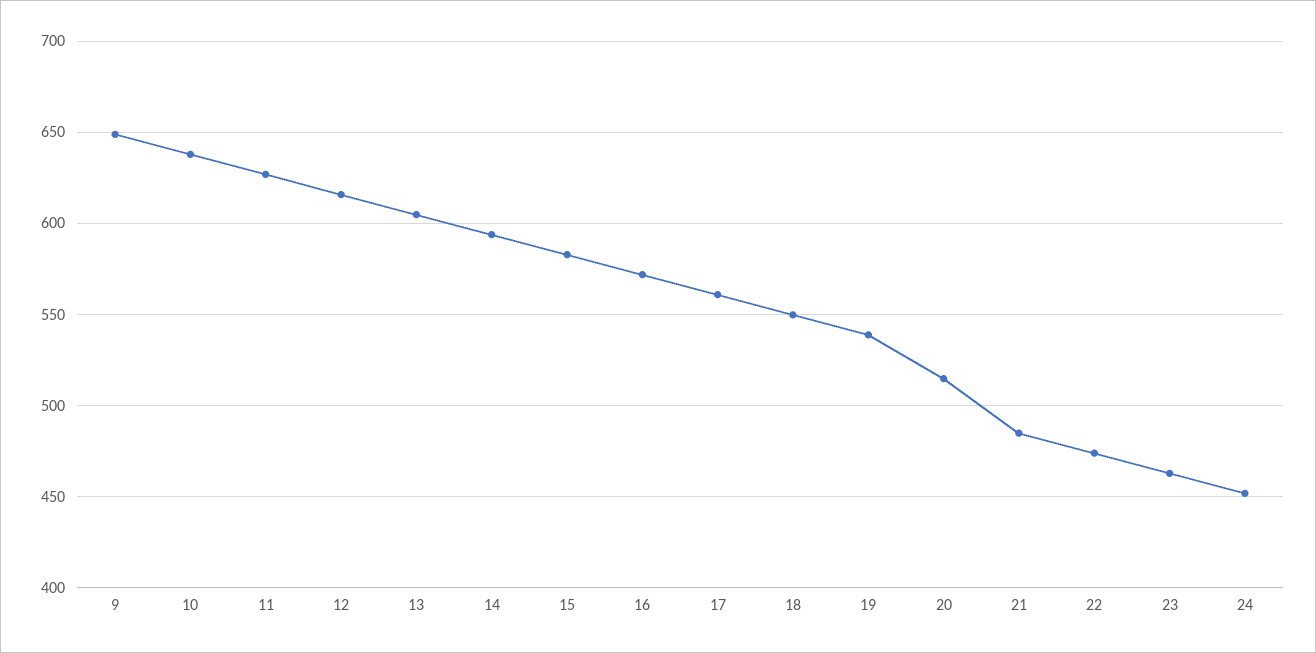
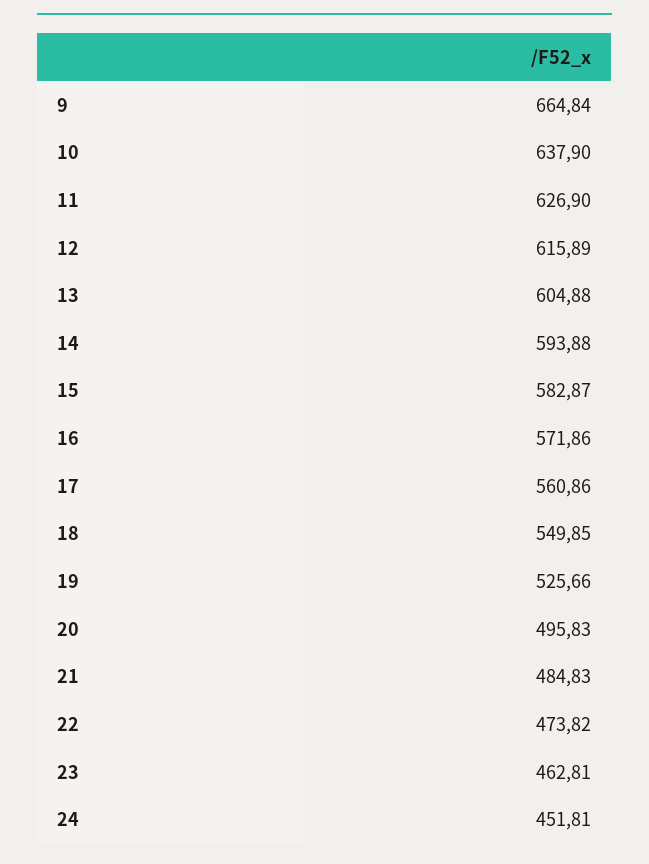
  {
-   "9": 650,
+   "9": 664.84,
    "10": 637.9,
    "11": 626.9,
    "12": 615.89,
    "13": 604.88,
    "14": 593.88,
    "15": 582.87,
    "16": 571.86,
    "17": 560.86,
    "18": 549.85,
-   "19": 540,
+   "19": 525.66,
-   "20": 515,
+   "20": 495.83,
    "21": 484.83,
    "22": 473.82,
    "23": 462.81,
    "24": 451.81
  }

